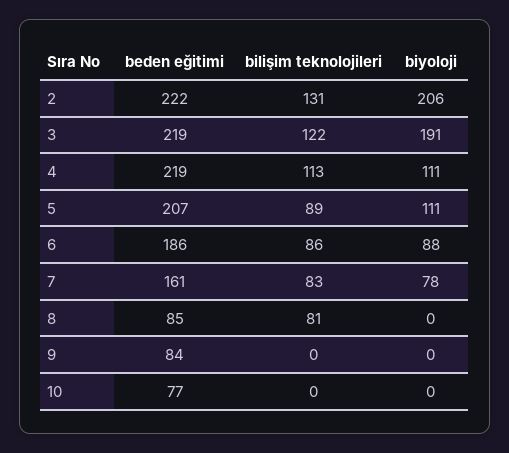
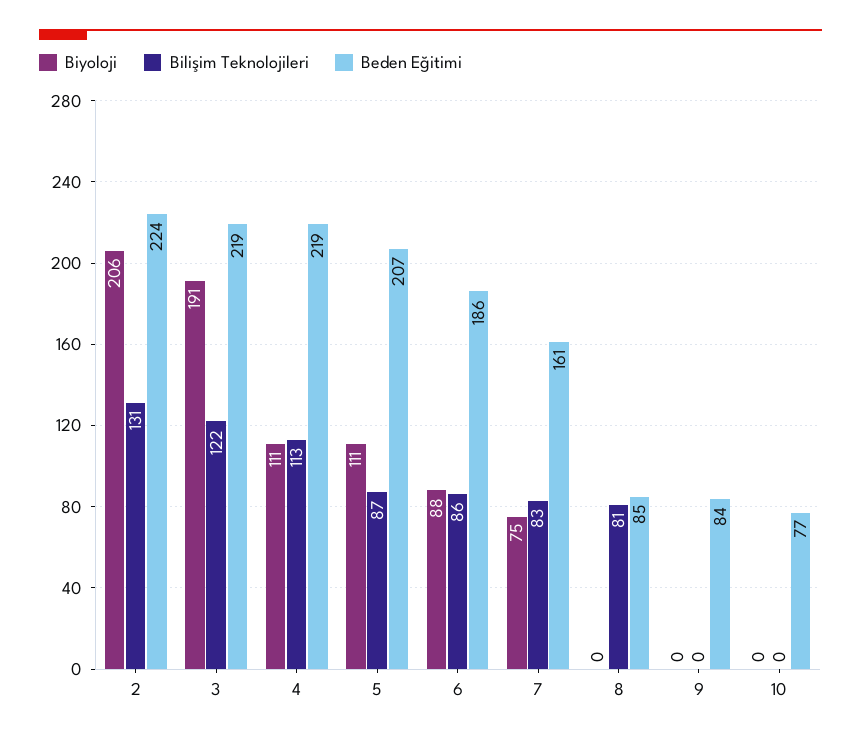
  {
    "beden eğitimi": {
-     "2": 222,
+     "2": 224,
      "3": 219,
      "4": 219,
      "5": 207,
      "6": 186,
      "7": 161,
      "8": 85,
      "9": 84,
      "10": 77
    },
    "bilişim teknolojileri": {
      "2": 131,
      "3": 122,
      "4": 113,
-     "5": 89,
+     "5": 87,
      "6": 86,
      "7": 83,
      "8": 81,
      "9": 0,
      "10": 0
    },
    "biyoloji": {
      "2": 206,
      "3": 191,
      "4": 111,
      "5": 111,
      "6": 88,
-     "7": 78,
+     "7": 75,
      "8": 0,
      "9": 0,
      "10": 0
    }
  }

